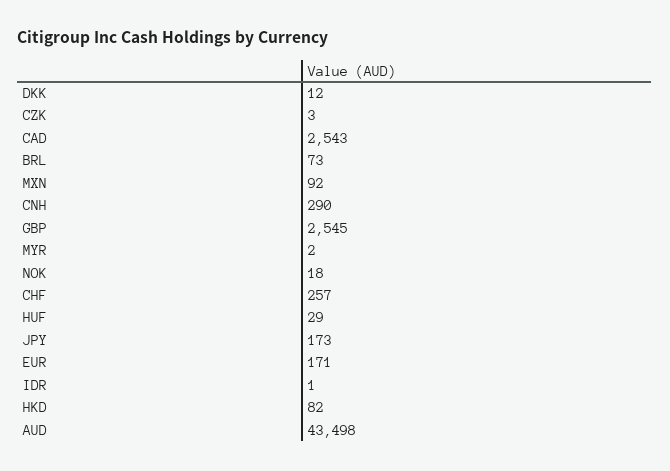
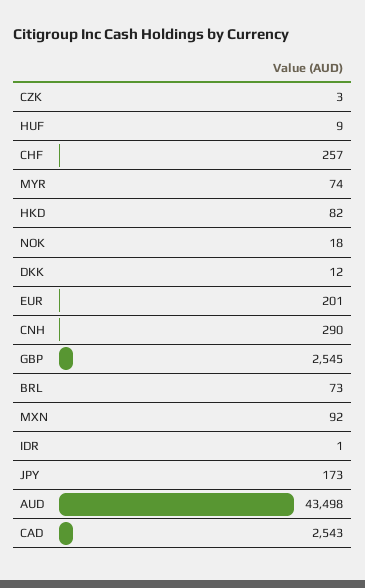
  {
    "DKK": 12,
    "CZK": 3,
    "CAD": 2543,
    "BRL": 73,
    "MXN": 92,
    "CNH": 290,
    "GBP": 2545,
-   "MYR": 2,
+   "MYR": 74,
    "NOK": 18,
    "CHF": 257,
-   "HUF": 29,
+   "HUF": 9,
    "JPY": 173,
-   "EUR": 171,
+   "EUR": 201,
    "IDR": 1,
    "HKD": 82,
    "AUD": 43498
  }

